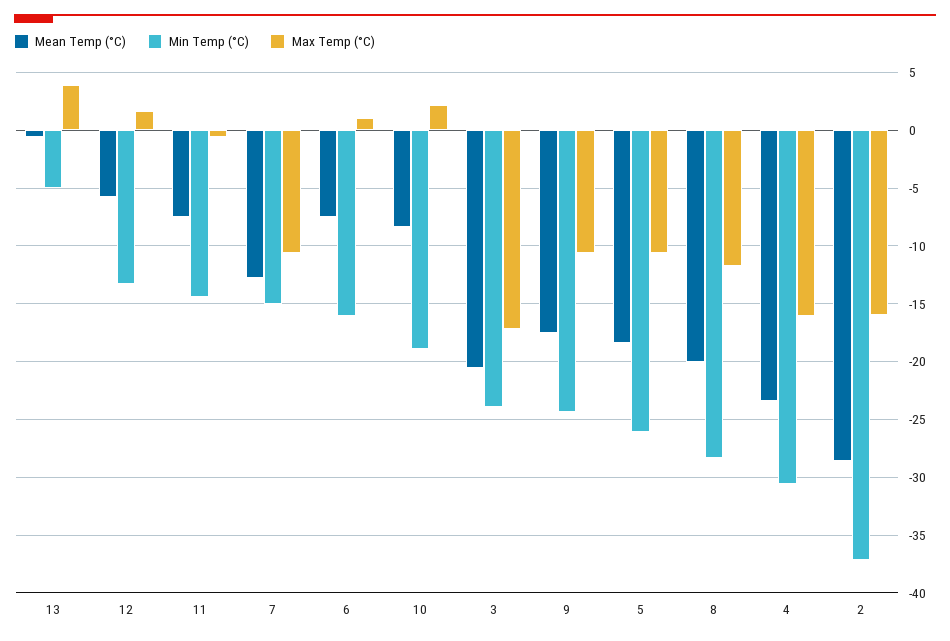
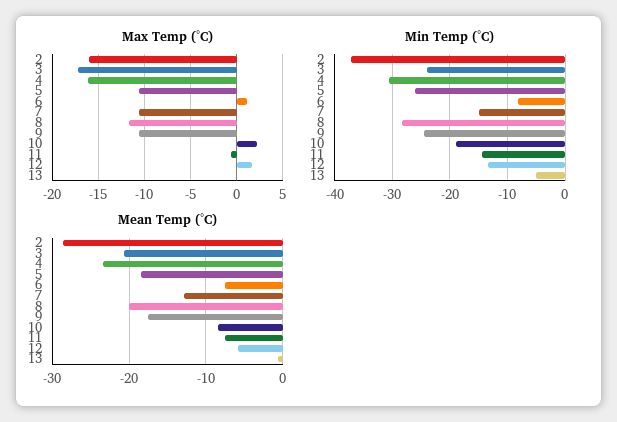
  {
    "Mean Temp (°C)": {
      "13": -1,
      "12": -6,
      "11": -8,
      "7": -13,
      "6": -8,
      "10": -8,
      "3": -21,
      "9": -18,
      "5": -18,
      "8": -20,
      "4": -23,
      "2": -29
    },
    "Min Temp (°C)": {
      "13": -5,
      "12": -13,
      "11": -14,
      "7": -15,
-     "6": -16,
+     "6": -8,
      "10": -19,
      "3": -24,
      "9": -24,
      "5": -26,
      "8": -28,
      "4": -31,
      "2": -37
    },
    "Max Temp (°C)": {
-     "13": 4,
+     "13": 0,
      "12": 2,
      "11": -1,
      "7": -11,
      "6": 1,
      "10": 2,
      "3": -17,
      "9": -11,
      "5": -11,
      "8": -12,
      "4": -16,
      "2": -16
    }
  }

